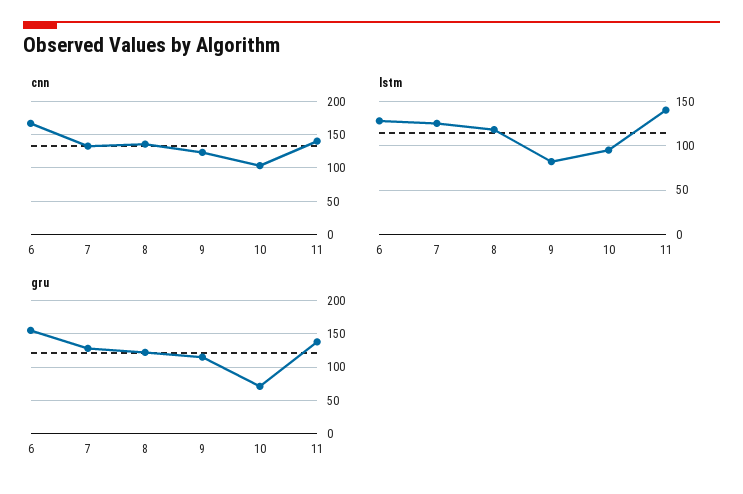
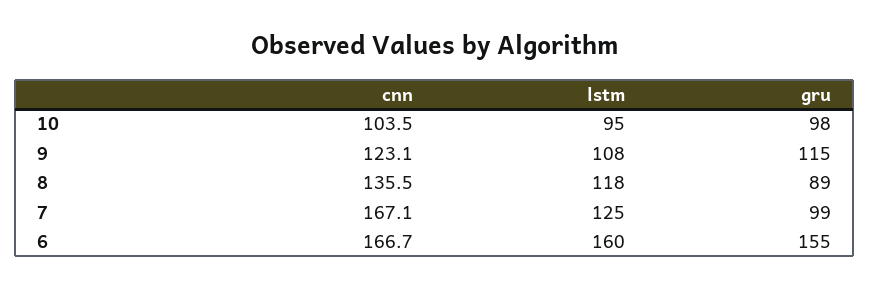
  {
    "cnn": {
      "6": 166.7,
-     "7": 130,
+     "7": 167.1,
      "8": 135.5,
      "9": 123.1,
-     "10": 103.5,
+     "10": 103.5
-     "11": 140
    },
    "lstm": {
-     "6": 130,
+     "6": 160,
      "7": 125,
      "8": 118,
-     "9": 80,
+     "9": 108,
-     "10": 95,
+     "10": 95
-     "11": 140
    },
    "gru": {
      "6": 155,
-     "7": 130,
+     "7": 99,
-     "8": 120,
+     "8": 89,
      "9": 115,
-     "10": 70,
+     "10": 98
-     "11": 140
    }
  }

